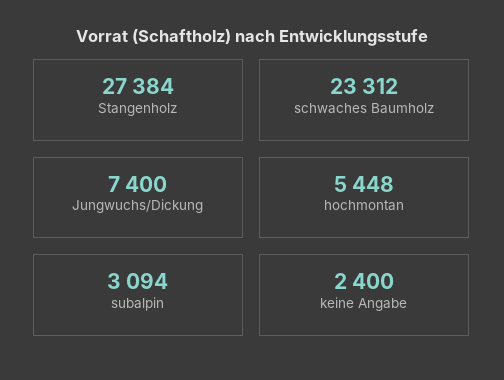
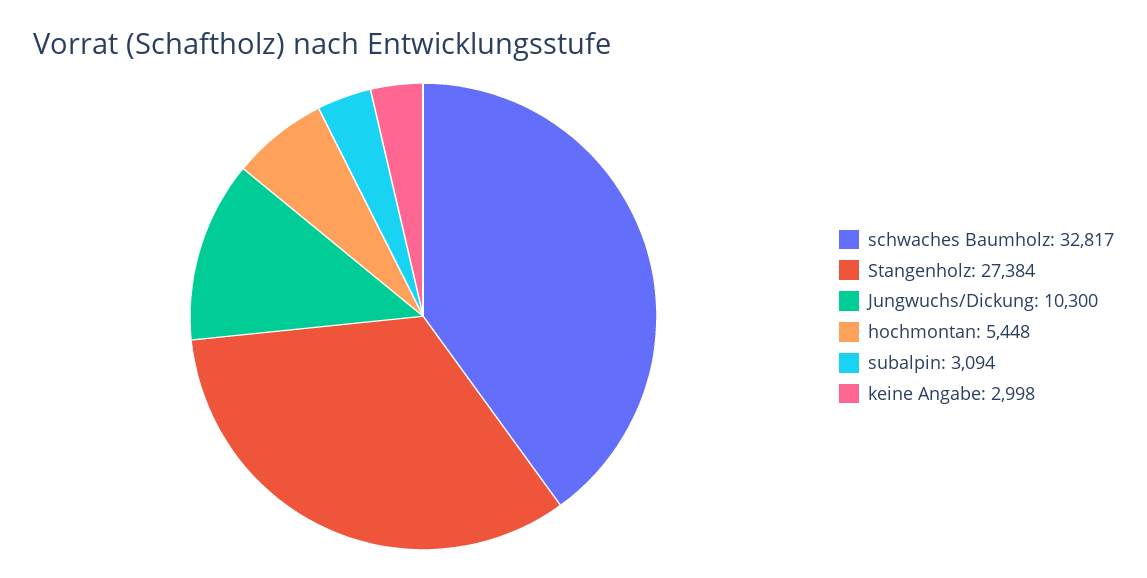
  {
    "Stangenholz": 27384,
-   "schwaches Baumholz": 23312,
+   "schwaches Baumholz": 32817,
-   "Jungwuchs/Dickung": 7400,
+   "Jungwuchs/Dickung": 10300,
    "hochmontan": 5448,
    "subalpin": 3094,
-   "keine Angabe": 2400
+   "keine Angabe": 2998
  }

